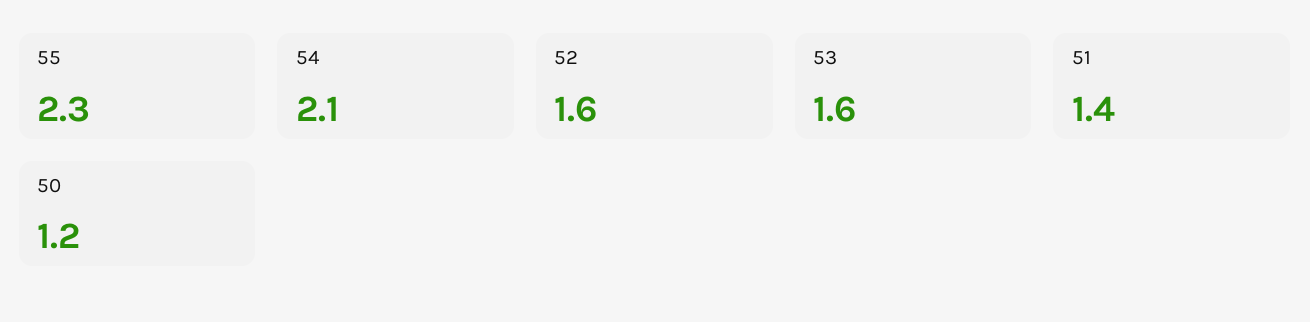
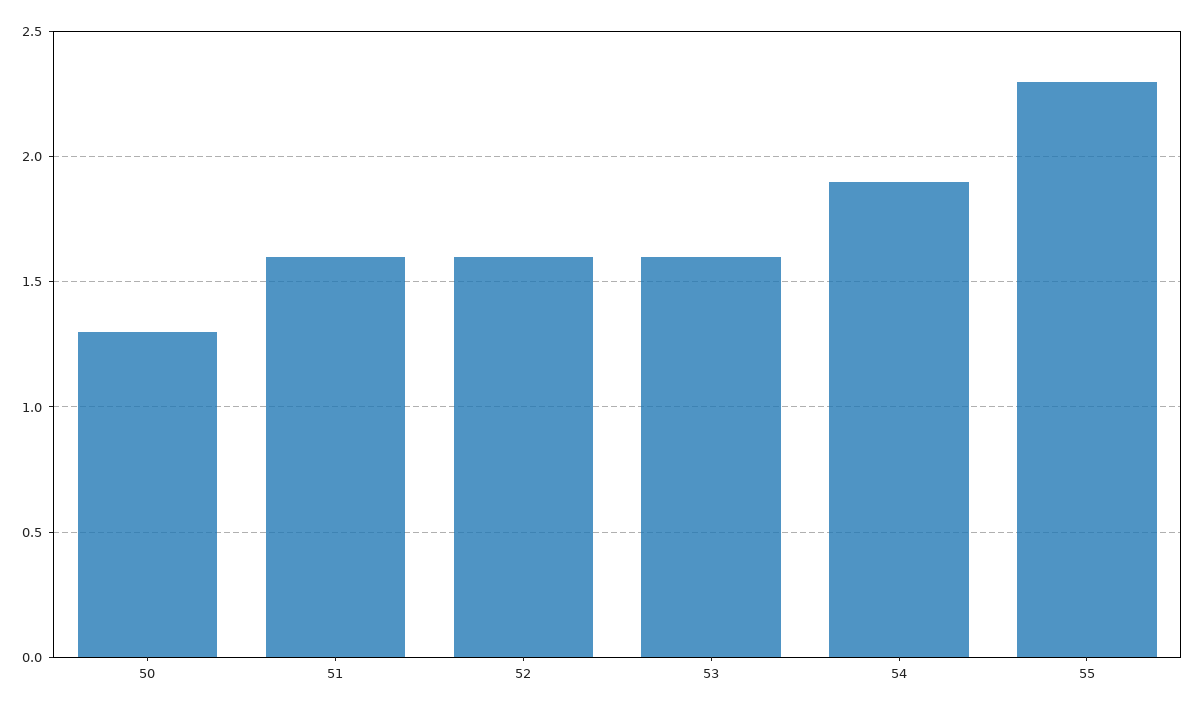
  {
    "55": 2.3,
-   "54": 2.1,
+   "54": 1.9,
    "52": 1.6,
    "53": 1.6,
-   "51": 1.4,
+   "51": 1.6,
-   "50": 1.2
+   "50": 1.3
  }

